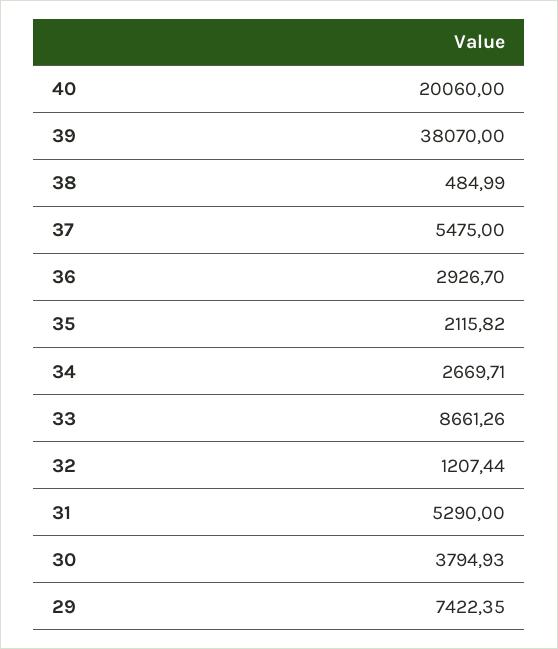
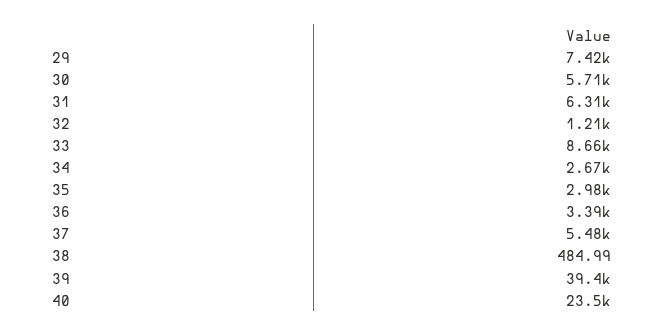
  {
-   "40": 20060,
+   "40": 23500,
-   "39": 38070,
+   "39": 39400,
    "38": 484.99,
    "37": 5475,
-   "36": 2926.7,
+   "36": 3390,
-   "35": 2115.82,
+   "35": 2980,
    "34": 2669.71,
    "33": 8661.26,
    "32": 1207.44,
-   "31": 5290,
+   "31": 6310,
-   "30": 3794.93,
+   "30": 5710,
    "29": 7422.35
  }

